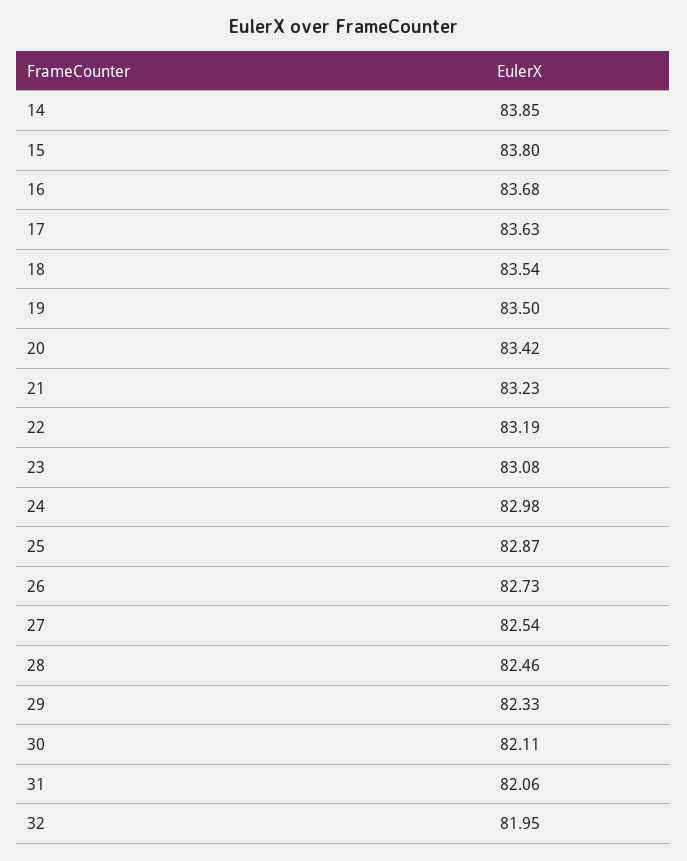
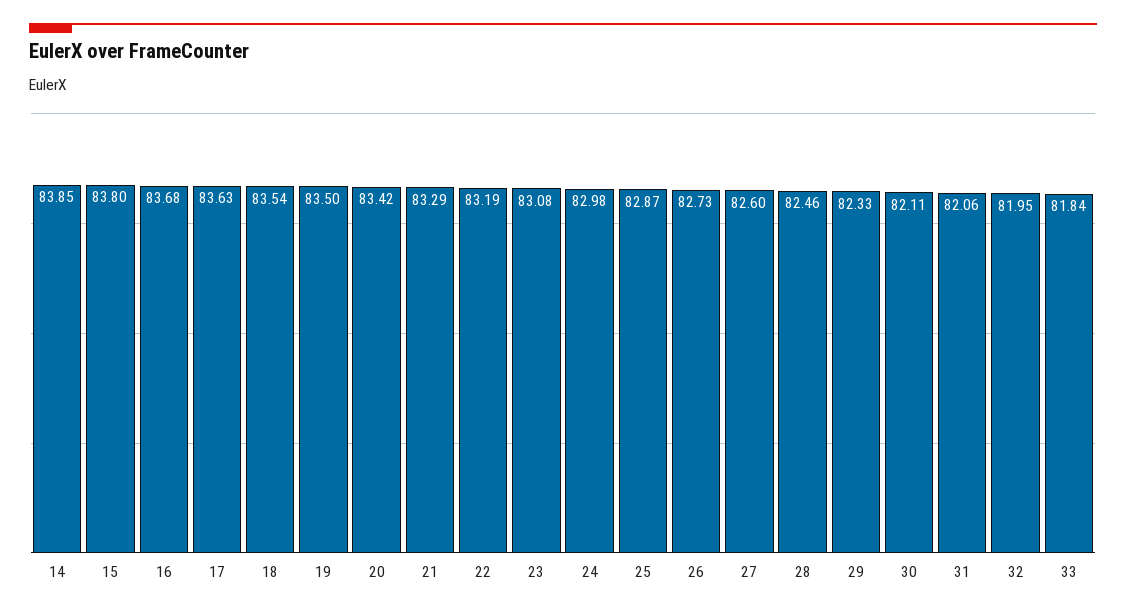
  {
    "14": 83.85,
    "15": 83.8,
    "16": 83.68,
    "17": 83.63,
    "18": 83.54,
    "19": 83.5,
    "20": 83.42,
-   "21": 83.23,
+   "21": 83.29,
    "22": 83.19,
    "23": 83.08,
    "24": 82.98,
    "25": 82.87,
    "26": 82.73,
-   "27": 82.54,
+   "27": 82.6,
    "28": 82.46,
    "29": 82.33,
    "30": 82.11,
    "31": 82.06,
-   "32": 81.95
+   "32": 81.95,
+   "33": 81.84
  }

